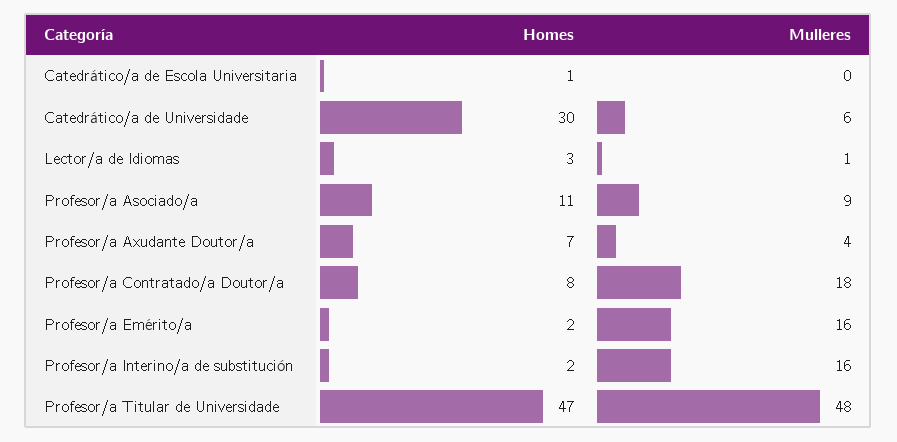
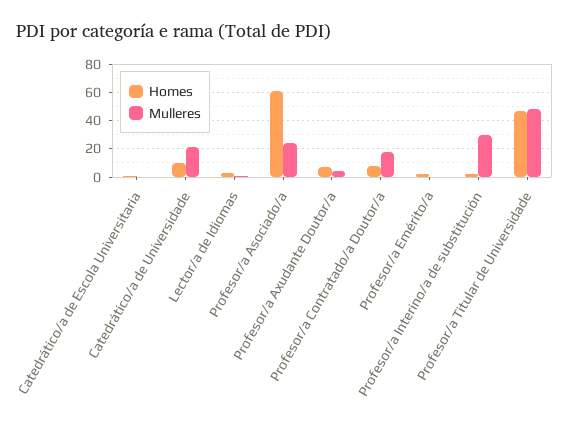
  {
    "Homes": {
      "Catedrático/a de Escola Universitaria": 1,
-     "Catedrático/a de Universidade": 30,
+     "Catedrático/a de Universidade": 10,
      "Lector/a de Idiomas": 3,
-     "Profesor/a Asociado/a": 11,
+     "Profesor/a Asociado/a": 60,
      "Profesor/a Axudante Doutor/a": 7,
      "Profesor/a Contratado/a Doutor/a": 8,
      "Profesor/a Emérito/a": 2,
      "Profesor/a Interino/a de substitución": 2,
      "Profesor/a Titular de Universidade": 47
    },
    "Mulleres": {
      "Catedrático/a de Escola Universitaria": 0,
-     "Catedrático/a de Universidade": 6,
+     "Catedrático/a de Universidade": 20,
      "Lector/a de Idiomas": 1,
-     "Profesor/a Asociado/a": 9,
+     "Profesor/a Asociado/a": 25,
      "Profesor/a Axudante Doutor/a": 4,
      "Profesor/a Contratado/a Doutor/a": 18,
-     "Profesor/a Emérito/a": 16,
+     "Profesor/a Emérito/a": 0,
-     "Profesor/a Interino/a de substitución": 16,
+     "Profesor/a Interino/a de substitución": 30,
      "Profesor/a Titular de Universidade": 48
    }
  }

